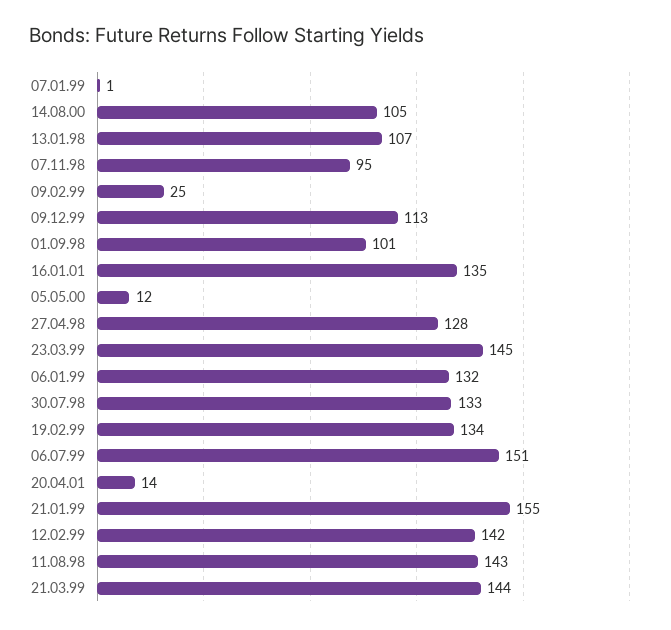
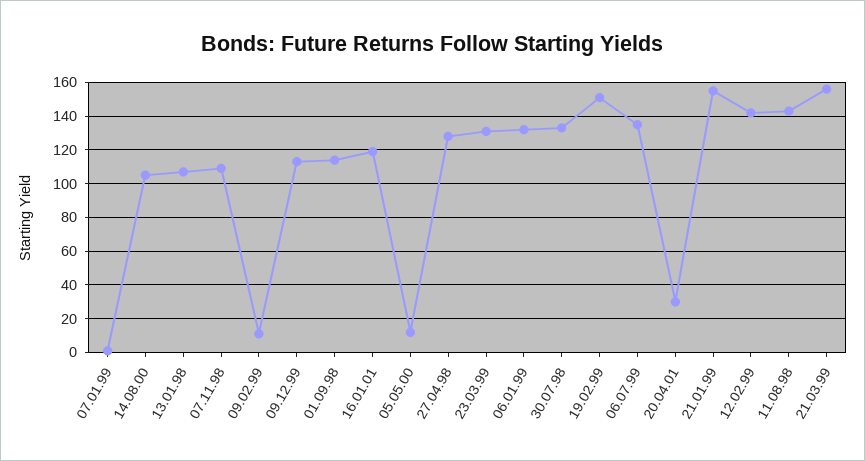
  {
    "07.01.99": 1,
    "14.08.00": 105,
    "13.01.98": 107,
-   "07.11.98": 95,
+   "07.11.98": 110,
-   "09.02.99": 25,
+   "09.02.99": 10,
    "09.12.99": 113,
-   "01.09.98": 101,
+   "01.09.98": 115,
-   "16.01.01": 135,
+   "16.01.01": 120,
    "05.05.00": 12,
    "27.04.98": 128,
-   "23.03.99": 145,
+   "23.03.99": 130,
    "06.01.99": 132,
    "30.07.98": 133,
-   "19.02.99": 134,
+   "19.02.99": 150,
-   "06.07.99": 151,
+   "06.07.99": 135,
-   "20.04.01": 14,
+   "20.04.01": 30,
    "21.01.99": 155,
    "12.02.99": 142,
    "11.08.98": 143,
-   "21.03.99": 144
+   "21.03.99": 155
  }

